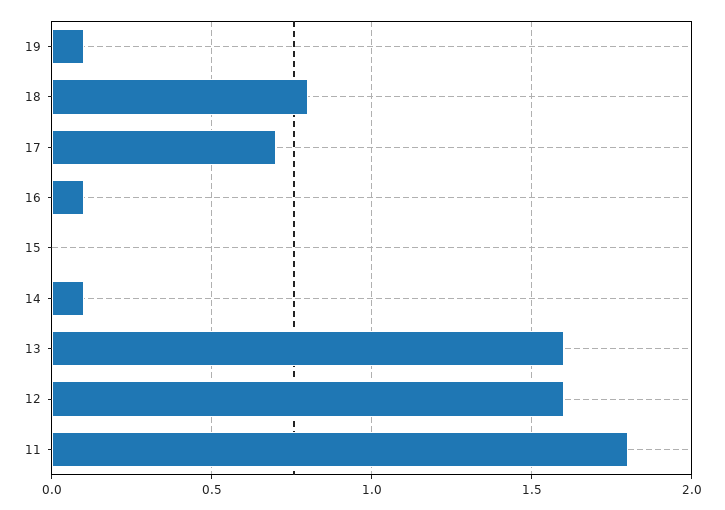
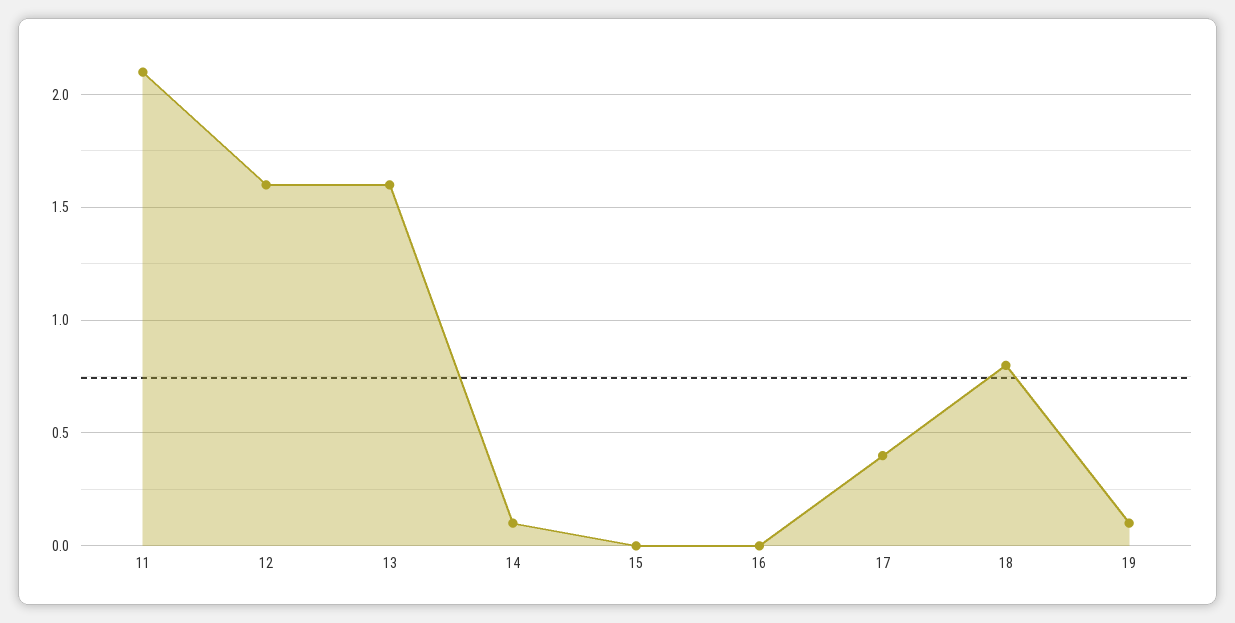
  {
    "19": 0.1,
    "18": 0.8,
-   "17": 0.7,
+   "17": 0.4,
-   "16": 0.1,
+   "16": 0,
    "15": 0,
    "14": 0.1,
    "13": 1.6,
    "12": 1.6,
-   "11": 1.8
+   "11": 2.1
  }

